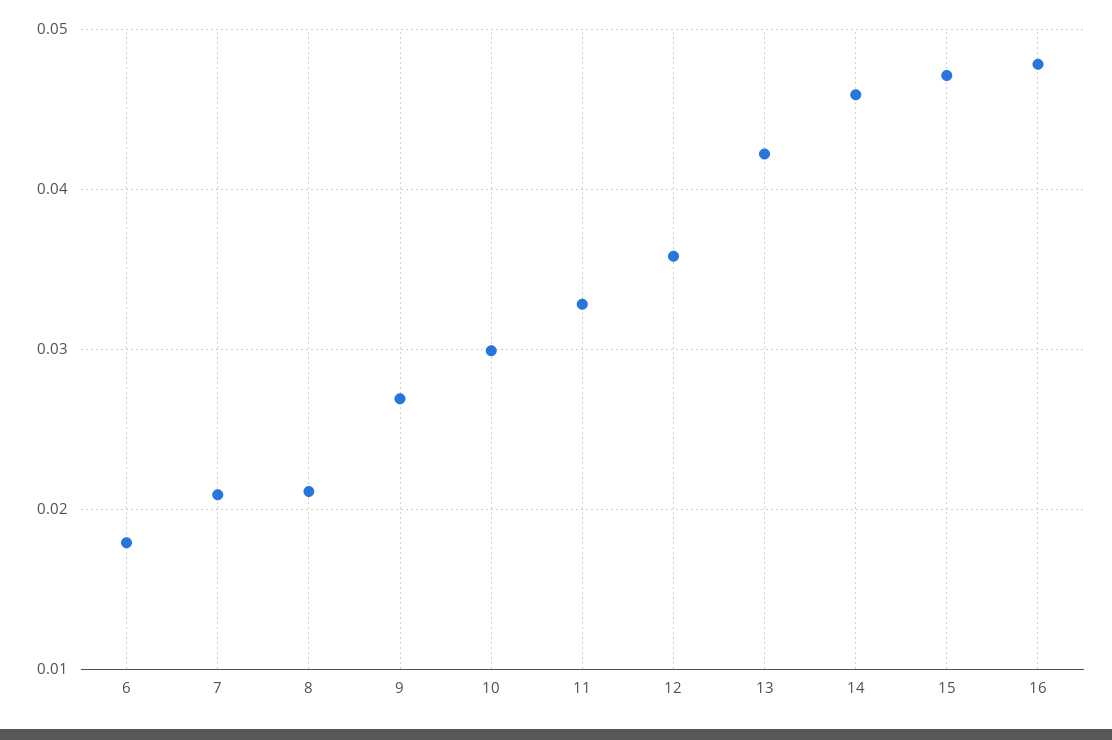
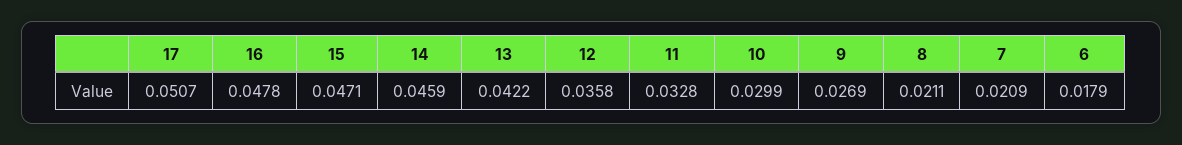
  {
    "6": 0.0179,
    "7": 0.0209,
    "8": 0.0211,
    "9": 0.0269,
    "10": 0.0299,
    "11": 0.0328,
    "12": 0.0358,
    "13": 0.0422,
    "14": 0.0459,
    "15": 0.0471,
-   "16": 0.0478
+   "16": 0.0478,
+   "17": 0.0507
  }

